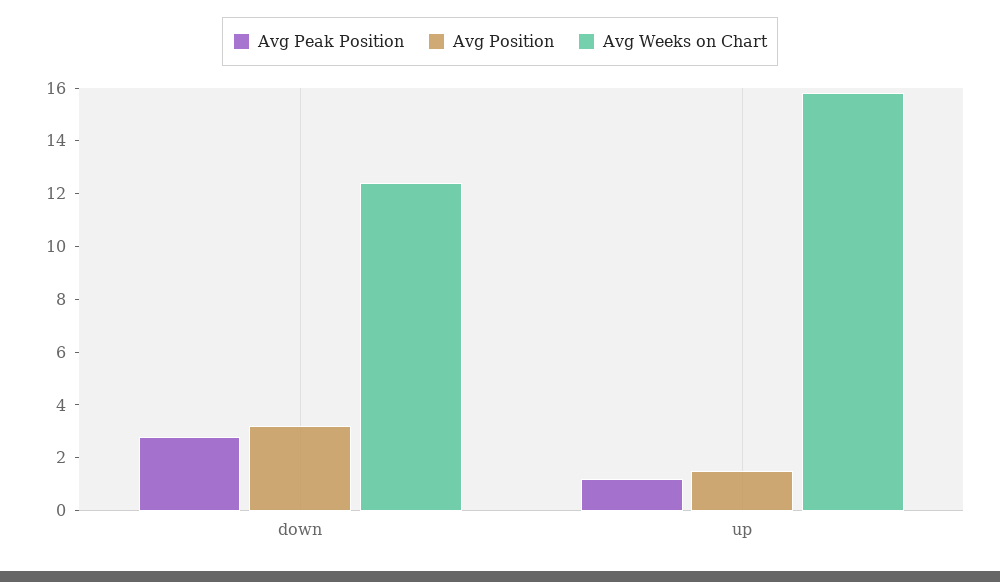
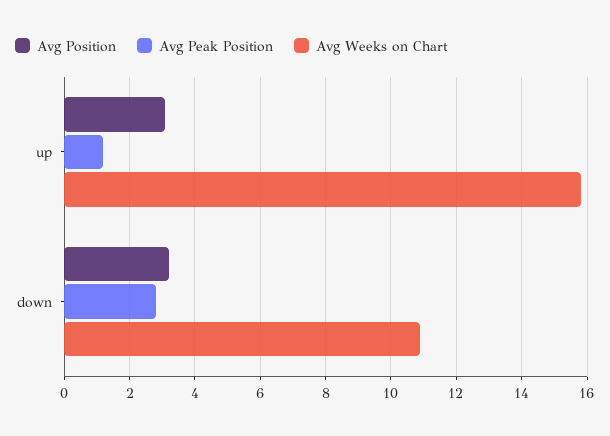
  {
    "Avg Peak Position": {
      "down": 3,
      "up": 1
    },
    "Avg Position": {
      "down": 3,
-     "up": 1.5
+     "up": 3
    },
    "Avg Weeks on Chart": {
-     "down": 12.5,
+     "down": 11,
      "up": 16
    }
  }

